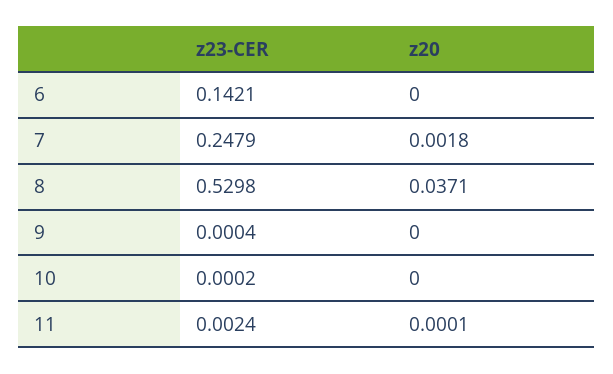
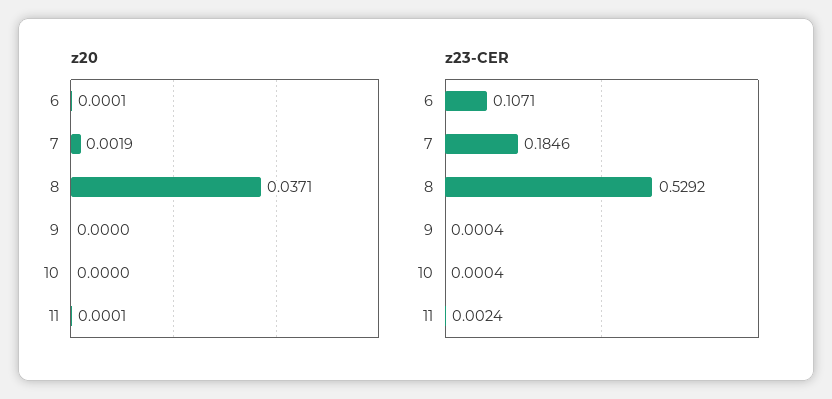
  {
    "z23-CER": {
-     "6": 0.1421,
+     "6": 0.1071,
-     "7": 0.2479,
+     "7": 0.1846,
-     "8": 0.5298,
+     "8": 0.5292,
      "9": 0.0004,
-     "10": 0.0002,
+     "10": 0.0004,
      "11": 0.0024
    },
    "z20": {
-     "6": 0,
+     "6": 0.0001,
-     "7": 0.0018,
+     "7": 0.0019,
      "8": 0.0371,
      "9": 0,
      "10": 0,
      "11": 0.0001
    }
  }

